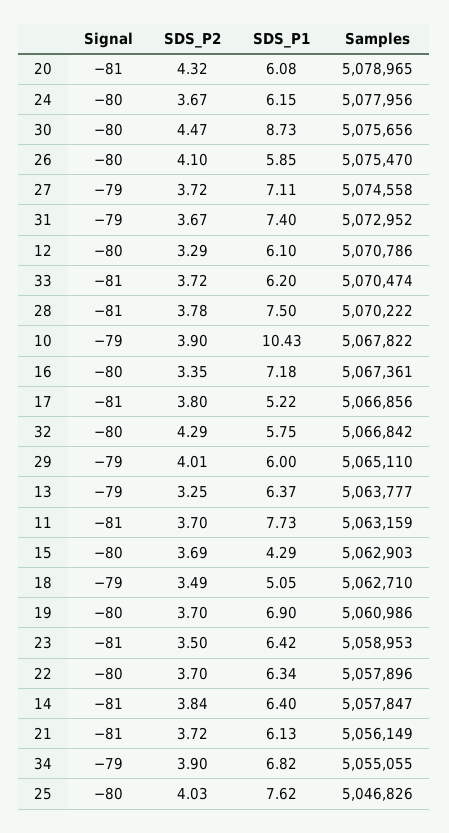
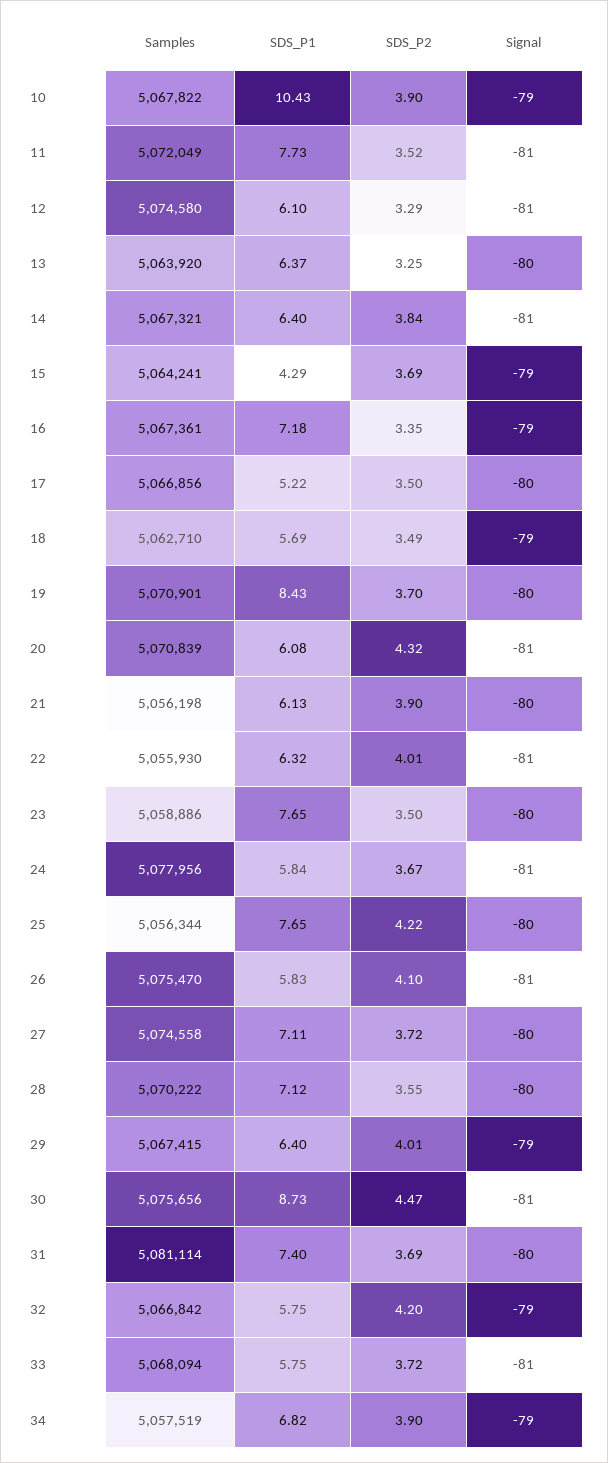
  {
    "Signal": {
      "20": -81,
-     "24": -80,
+     "24": -81,
-     "30": -80,
+     "30": -81,
-     "26": -80,
+     "26": -81,
-     "27": -79,
+     "27": -80,
-     "31": -79,
+     "31": -80,
-     "12": -80,
+     "12": -81,
      "33": -81,
-     "28": -81,
+     "28": -80,
      "10": -79,
-     "16": -80,
+     "16": -79,
-     "17": -81,
+     "17": -80,
-     "32": -80,
+     "32": -79,
      "29": -79,
-     "13": -79,
+     "13": -80,
      "11": -81,
-     "15": -80,
+     "15": -79,
      "18": -79,
      "19": -80,
-     "23": -81,
+     "23": -80,
-     "22": -80,
+     "22": -81,
      "14": -81,
-     "21": -81,
+     "21": -80,
      "34": -79,
      "25": -80
    },
    "SDS_P2": {
      "20": 4.32,
      "24": 3.67,
      "30": 4.47,
      "26": 4.1,
      "27": 3.72,
-     "31": 3.67,
+     "31": 3.69,
      "12": 3.29,
      "33": 3.72,
-     "28": 3.78,
+     "28": 3.55,
      "10": 3.9,
      "16": 3.35,
-     "17": 3.8,
+     "17": 3.5,
-     "32": 4.29,
+     "32": 4.2,
      "29": 4.01,
      "13": 3.25,
-     "11": 3.7,
+     "11": 3.52,
      "15": 3.69,
      "18": 3.49,
      "19": 3.7,
      "23": 3.5,
-     "22": 3.7,
+     "22": 4.01,
      "14": 3.84,
-     "21": 3.72,
+     "21": 3.9,
      "34": 3.9,
-     "25": 4.03
+     "25": 4.22
    },
    "SDS_P1": {
      "20": 6.08,
-     "24": 6.15,
+     "24": 5.84,
      "30": 8.73,
-     "26": 5.85,
+     "26": 5.83,
      "27": 7.11,
      "31": 7.4,
      "12": 6.1,
-     "33": 6.2,
+     "33": 5.75,
-     "28": 7.5,
+     "28": 7.12,
      "10": 10.43,
      "16": 7.18,
      "17": 5.22,
      "32": 5.75,
-     "29": 6,
+     "29": 6.4,
      "13": 6.37,
      "11": 7.73,
      "15": 4.29,
-     "18": 5.05,
+     "18": 5.69,
-     "19": 6.9,
+     "19": 8.43,
-     "23": 6.42,
+     "23": 7.65,
-     "22": 6.34,
+     "22": 6.32,
      "14": 6.4,
      "21": 6.13,
      "34": 6.82,
-     "25": 7.62
+     "25": 7.65
    },
    "Samples": {
-     "20": 5078965,
+     "20": 5070839,
      "24": 5077956,
      "30": 5075656,
      "26": 5075470,
      "27": 5074558,
-     "31": 5072952,
+     "31": 5081114,
-     "12": 5070786,
+     "12": 5074580,
-     "33": 5070474,
+     "33": 5068094,
      "28": 5070222,
      "10": 5067822,
      "16": 5067361,
      "17": 5066856,
      "32": 5066842,
-     "29": 5065110,
+     "29": 5067415,
-     "13": 5063777,
+     "13": 5063920,
-     "11": 5063159,
+     "11": 5072049,
-     "15": 5062903,
+     "15": 5064241,
      "18": 5062710,
-     "19": 5060986,
+     "19": 5070901,
-     "23": 5058953,
+     "23": 5058886,
-     "22": 5057896,
+     "22": 5055930,
-     "14": 5057847,
+     "14": 5067321,
-     "21": 5056149,
+     "21": 5056198,
-     "34": 5055055,
+     "34": 5057519,
-     "25": 5046826
+     "25": 5056344
    }
  }

